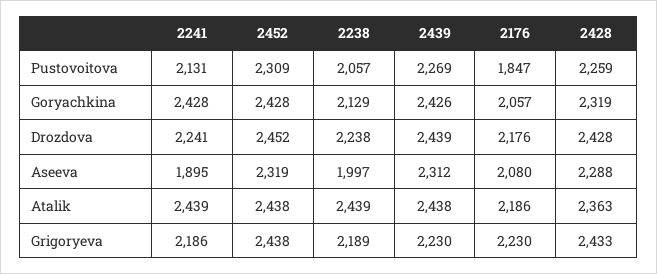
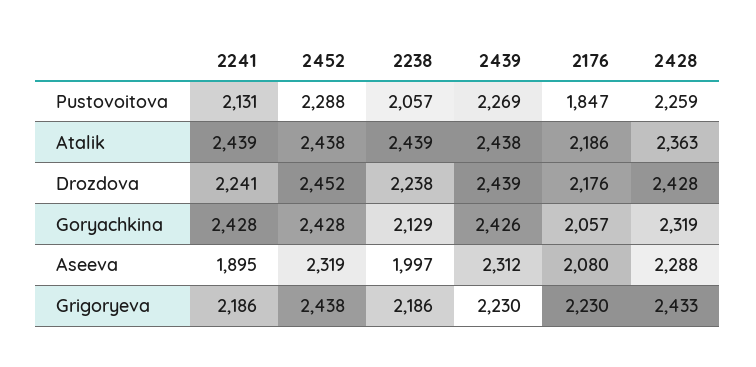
  {
    "2241": {
      "Pustovoitova": 2131,
      "Goryachkina": 2428,
      "Drozdova": 2241,
      "Aseeva": 1895,
      "Atalik": 2439,
      "Grigoryeva": 2186
    },
    "2452": {
-     "Pustovoitova": 2309,
+     "Pustovoitova": 2288,
      "Goryachkina": 2428,
      "Drozdova": 2452,
      "Aseeva": 2319,
      "Atalik": 2438,
      "Grigoryeva": 2438
    },
    "2238": {
      "Pustovoitova": 2057,
      "Goryachkina": 2129,
      "Drozdova": 2238,
      "Aseeva": 1997,
      "Atalik": 2439,
-     "Grigoryeva": 2189
+     "Grigoryeva": 2186
    },
    "2439": {
      "Pustovoitova": 2269,
      "Goryachkina": 2426,
      "Drozdova": 2439,
      "Aseeva": 2312,
      "Atalik": 2438,
      "Grigoryeva": 2230
    },
    "2176": {
      "Pustovoitova": 1847,
      "Goryachkina": 2057,
      "Drozdova": 2176,
      "Aseeva": 2080,
      "Atalik": 2186,
      "Grigoryeva": 2230
    },
    "2428": {
      "Pustovoitova": 2259,
      "Goryachkina": 2319,
      "Drozdova": 2428,
      "Aseeva": 2288,
      "Atalik": 2363,
      "Grigoryeva": 2433
    }
  }

